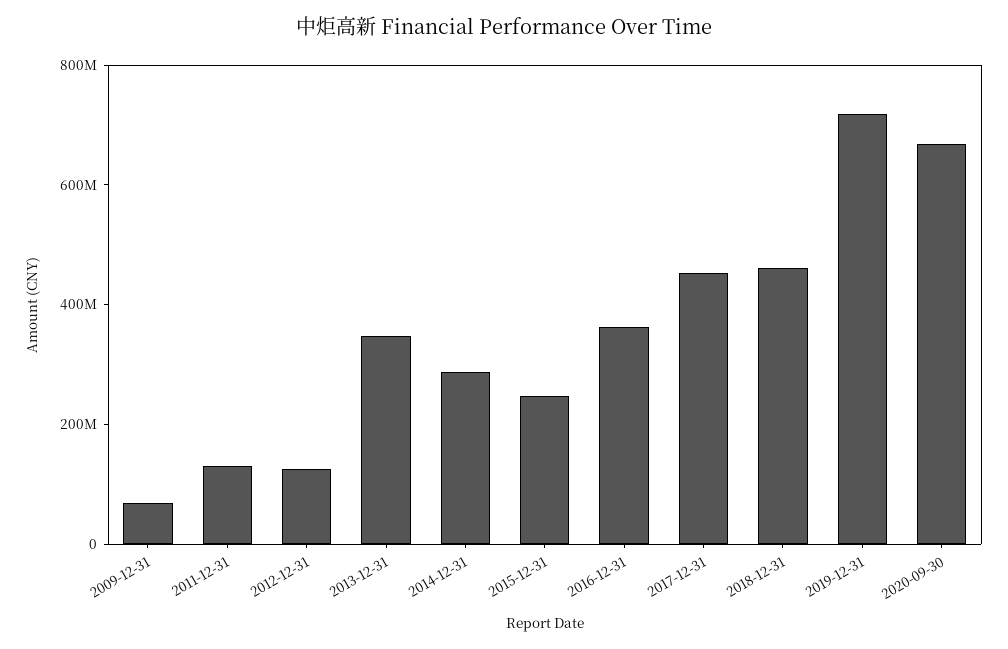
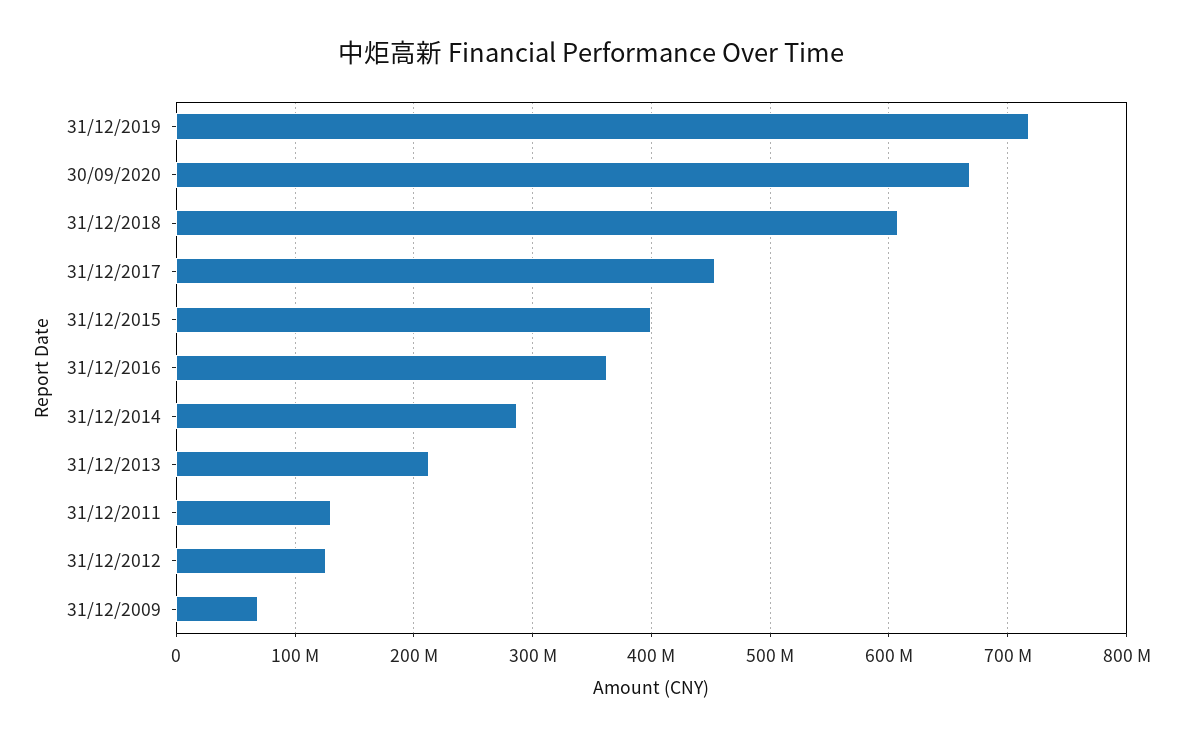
  {
    "2009-12-31": 70000000,
    "2011-12-31": 130000000,
    "2012-12-31": 130000000,
-   "2013-12-31": 350000000,
+   "2013-12-31": 210000000,
    "2014-12-31": 290000000,
-   "2015-12-31": 250000000,
+   "2015-12-31": 400000000,
    "2016-12-31": 360000000,
    "2017-12-31": 450000000,
-   "2018-12-31": 450000000,
+   "2018-12-31": 610000000,
    "2019-12-31": 720000000,
    "2020-09-30": 670000000
  }

